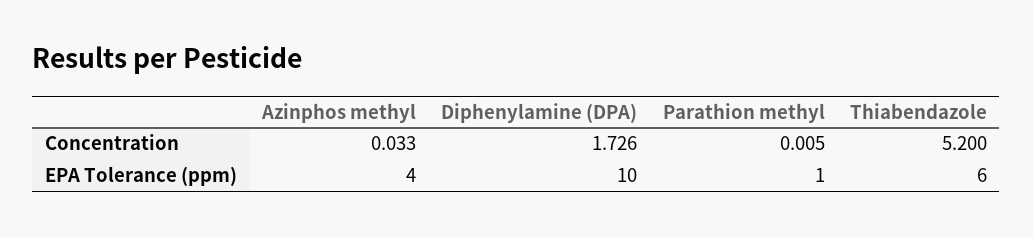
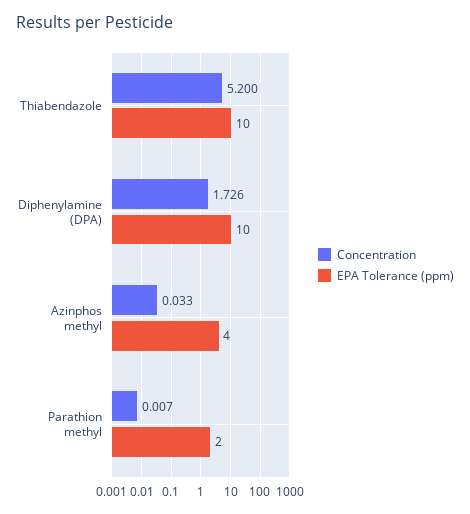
  {
    "Concentration": {
      "Azinphos methyl": 0.033,
      "Diphenylamine (DPA)": 1.726,
-     "Parathion methyl": 0.005,
+     "Parathion methyl": 0.007,
      "Thiabendazole": 5.2
    },
    "EPA Tolerance (ppm)": {
      "Azinphos methyl": 4,
      "Diphenylamine (DPA)": 10,
-     "Parathion methyl": 1,
+     "Parathion methyl": 2,
-     "Thiabendazole": 6
+     "Thiabendazole": 10
    }
  }

